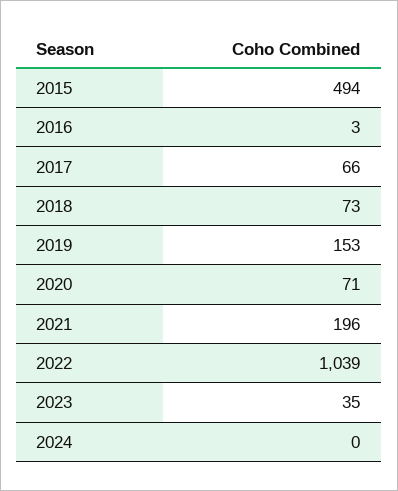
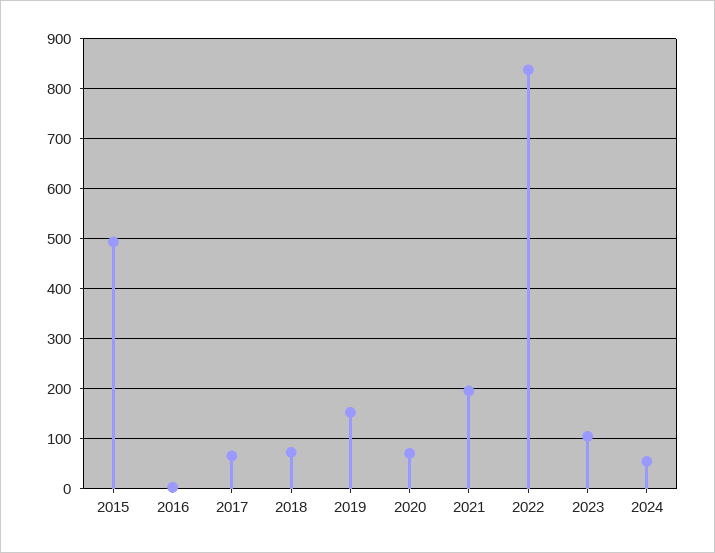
  {
    "2015": 494,
    "2016": 3,
    "2017": 66,
    "2018": 73,
    "2019": 153,
    "2020": 71,
    "2021": 196,
-   "2022": 1039,
+   "2022": 840,
-   "2023": 35,
+   "2023": 100,
-   "2024": 0
+   "2024": 60
  }

